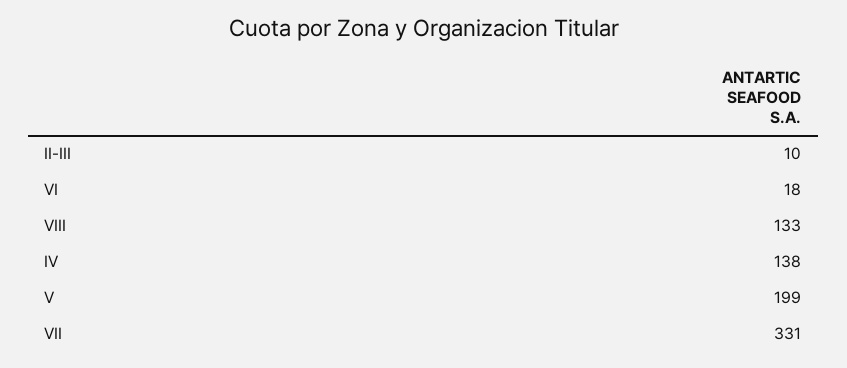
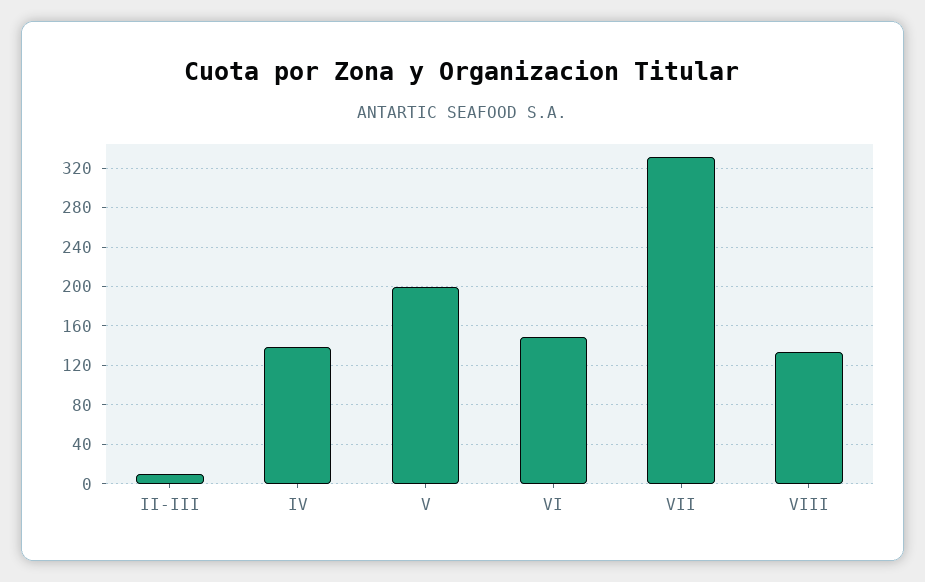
  {
    "II-III": 10,
-   "VI": 18,
+   "VI": 150,
    "VIII": 133,
    "IV": 138,
    "V": 199,
    "VII": 331
  }

